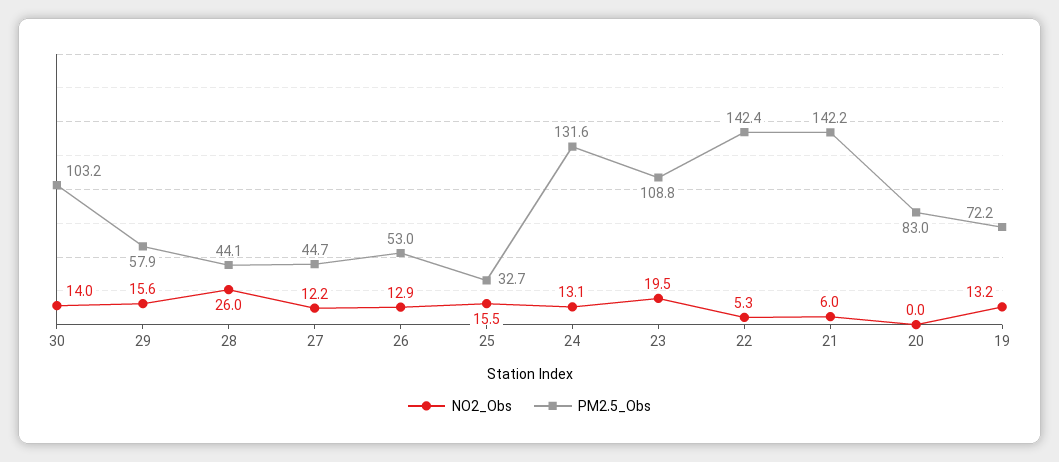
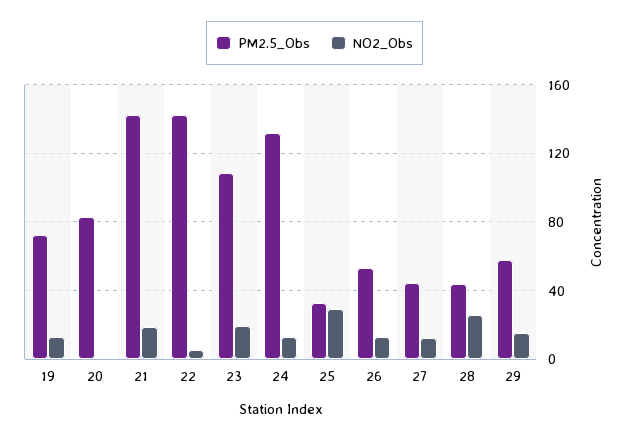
  {
    "NO2_Obs": {
-     "30": 14,
      "29": 15.6,
      "28": 26,
      "27": 12.2,
      "26": 12.9,
-     "25": 15.5,
+     "25": 30,
      "24": 13.1,
      "23": 19.5,
      "22": 5.3,
-     "21": 6,
+     "21": 20,
      "20": 0,
      "19": 13.2
    },
    "PM2.5_Obs": {
-     "30": 103.2,
      "29": 57.9,
      "28": 44.1,
      "27": 44.7,
      "26": 53,
      "25": 32.7,
      "24": 131.6,
      "23": 108.8,
      "22": 142.4,
      "21": 142.2,
      "20": 83,
      "19": 72.2
    }
  }

